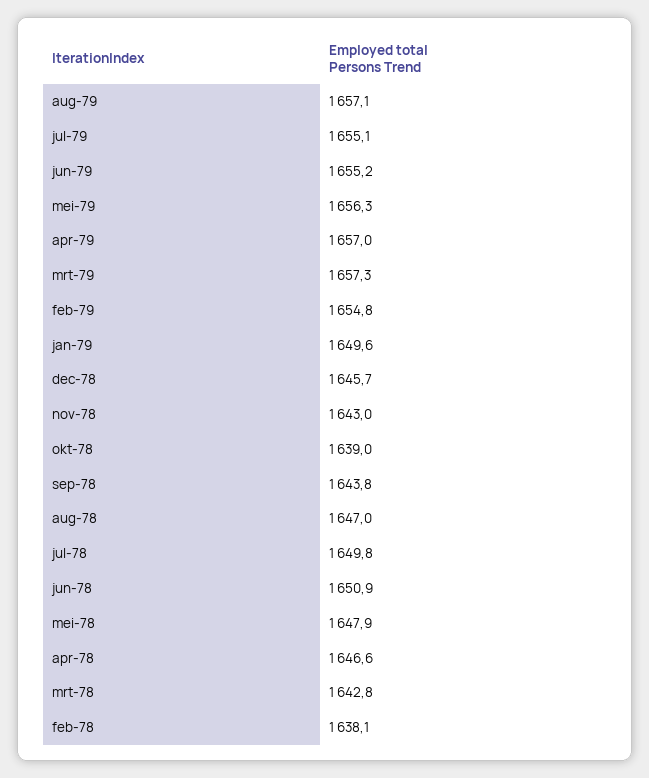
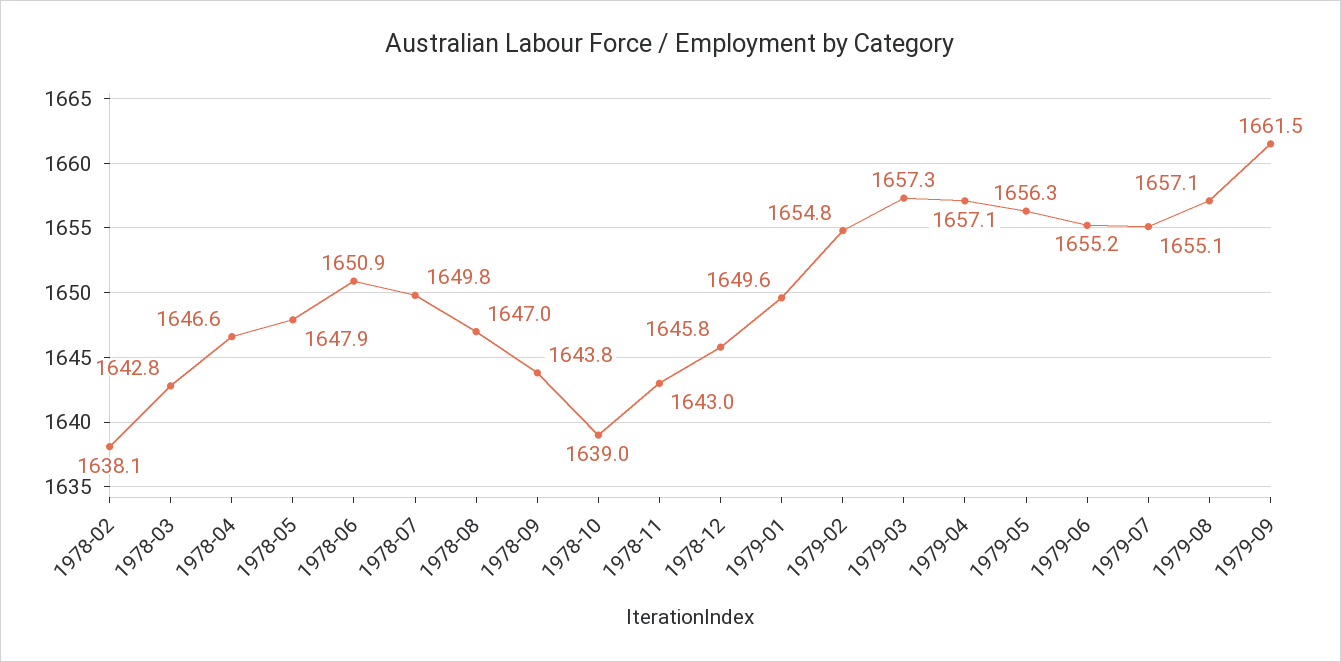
  {
    "aug-79": 1657.1,
    "jul-79": 1655.1,
    "jun-79": 1655.2,
    "mei-79": 1656.3,
-   "apr-79": 1657,
+   "apr-79": 1657.1,
    "mrt-79": 1657.3,
    "feb-79": 1654.8,
    "jan-79": 1649.6,
-   "dec-78": 1645.7,
+   "dec-78": 1645.8,
    "nov-78": 1643,
    "okt-78": 1639,
    "sep-78": 1643.8,
    "aug-78": 1647,
    "jul-78": 1649.8,
    "jun-78": 1650.9,
    "mei-78": 1647.9,
    "apr-78": 1646.6,
    "mrt-78": 1642.8,
-   "feb-78": 1638.1
+   "feb-78": 1638.1,
+   "1979-09": 1661.5
  }

